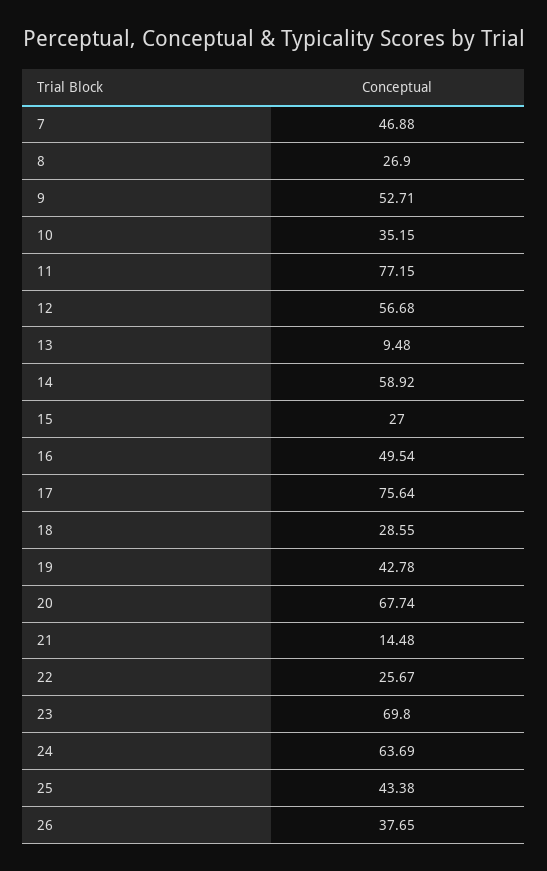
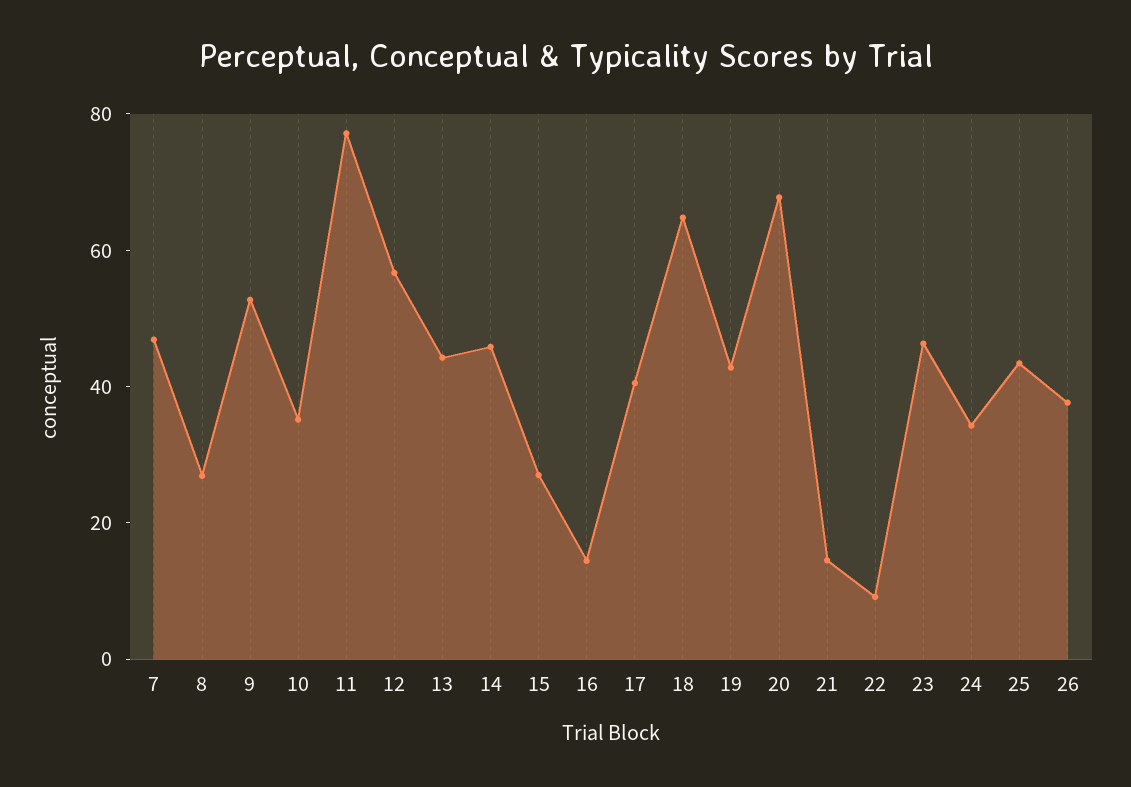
  {
    "7": 46.88,
    "8": 26.9,
    "9": 52.71,
    "10": 35.15,
    "11": 77.15,
    "12": 56.68,
-   "13": 9.48,
+   "13": 45,
-   "14": 58.92,
+   "14": 45,
    "15": 27,
-   "16": 49.54,
+   "16": 15,
-   "17": 75.64,
+   "17": 40,
-   "18": 28.55,
+   "18": 65,
    "19": 42.78,
    "20": 67.74,
    "21": 14.48,
-   "22": 25.67,
+   "22": 10,
-   "23": 69.8,
+   "23": 45,
-   "24": 63.69,
+   "24": 35,
    "25": 43.38,
    "26": 37.65
  }

